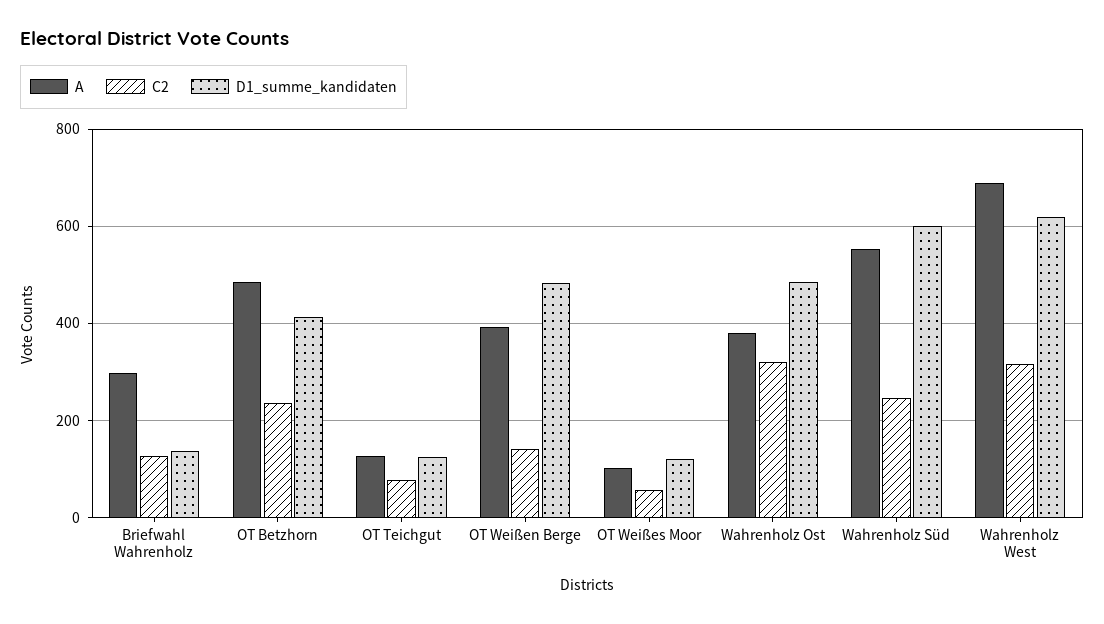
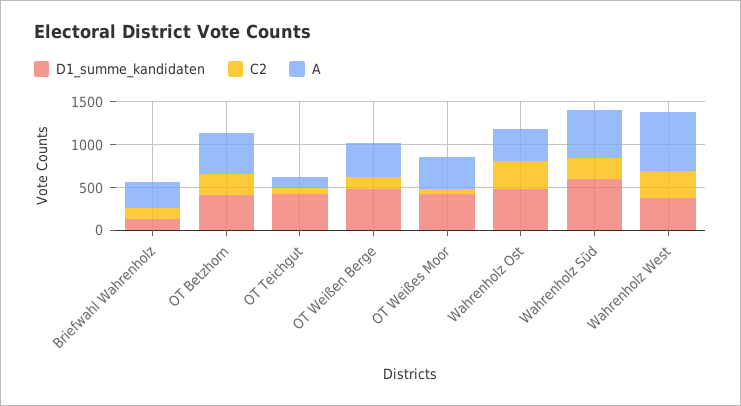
  {
    "A": {
      "Briefwahl Wahrenholz": 300,
      "OT Betzhorn": 480,
      "OT Teichgut": 120,
      "OT Weißen Berge": 400,
-     "OT Weißes Moor": 100,
+     "OT Weißes Moor": 400,
      "Wahrenholz Ost": 380,
      "Wahrenholz Süd": 560,
      "Wahrenholz West": 680
    },
    "C2": {
      "Briefwahl Wahrenholz": 120,
      "OT Betzhorn": 240,
      "OT Teichgut": 80,
      "OT Weißen Berge": 140,
      "OT Weißes Moor": 60,
      "Wahrenholz Ost": 320,
      "Wahrenholz Süd": 240,
      "Wahrenholz West": 320
    },
    "D1_summe_kandidaten": {
      "Briefwahl Wahrenholz": 140,
      "OT Betzhorn": 420,
-     "OT Teichgut": 120,
+     "OT Teichgut": 400,
      "OT Weißen Berge": 480,
-     "OT Weißes Moor": 120,
+     "OT Weißes Moor": 400,
      "Wahrenholz Ost": 480,
      "Wahrenholz Süd": 600,
-     "Wahrenholz West": 620
+     "Wahrenholz West": 400
    }
  }

